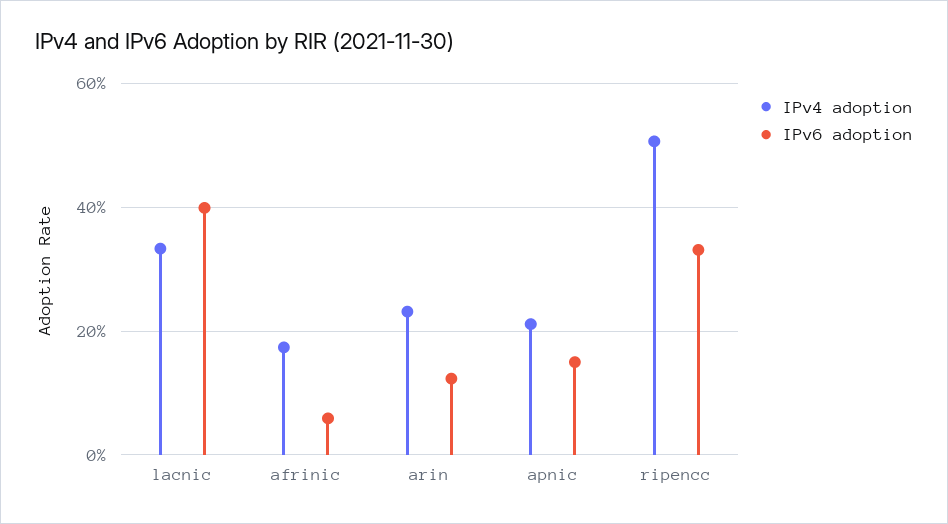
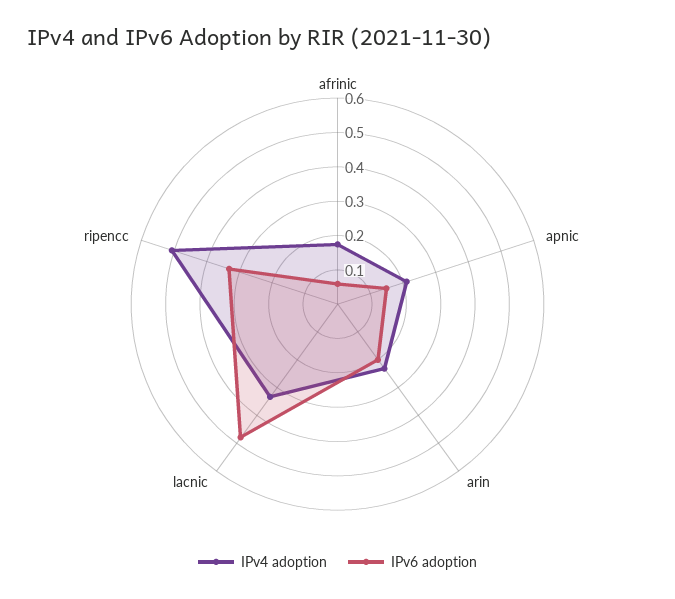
  {
    "IPv4 adoption": {
      "lacnic": 0.34,
      "afrinic": 0.18,
      "arin": 0.24,
      "apnic": 0.22,
      "ripencc": 0.5
    },
    "IPv6 adoption": {
-     "lacnic": 0.4,
+     "lacnic": 0.475,
      "afrinic": 0.06,
-     "arin": 0.12,
+     "arin": 0.2,
      "apnic": 0.14,
      "ripencc": 0.34
    }
  }

